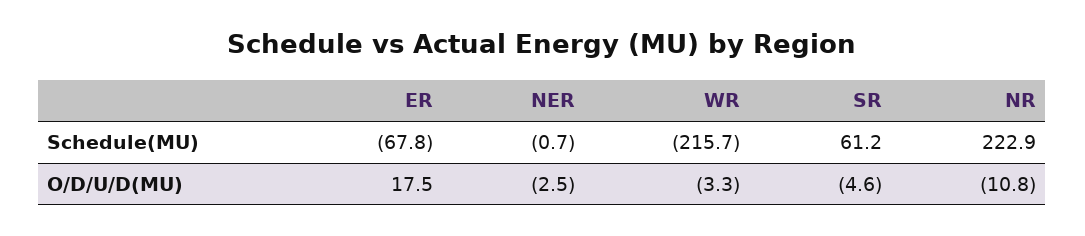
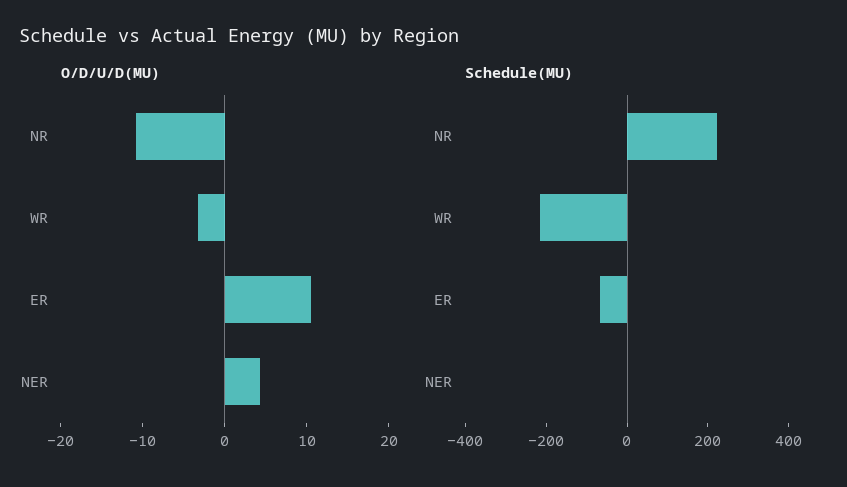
  {
    "Schedule(MU)": {
      "ER": -67.8,
      "NER": -0.7,
      "WR": -215.7,
-     "SR": 61.2,
      "NR": 222.9
    },
    "O/D/U/D(MU)": {
-     "ER": 17.5,
+     "ER": 10,
-     "NER": -2.5,
+     "NER": 4,
      "WR": -3.3,
-     "SR": -4.6,
      "NR": -10.8
    }
  }

